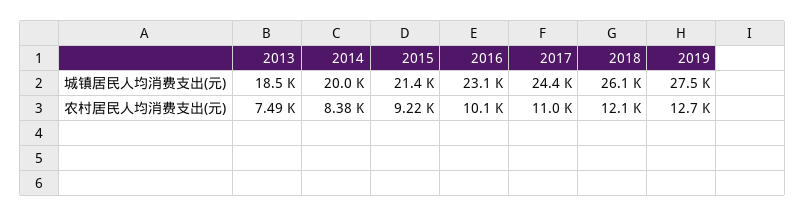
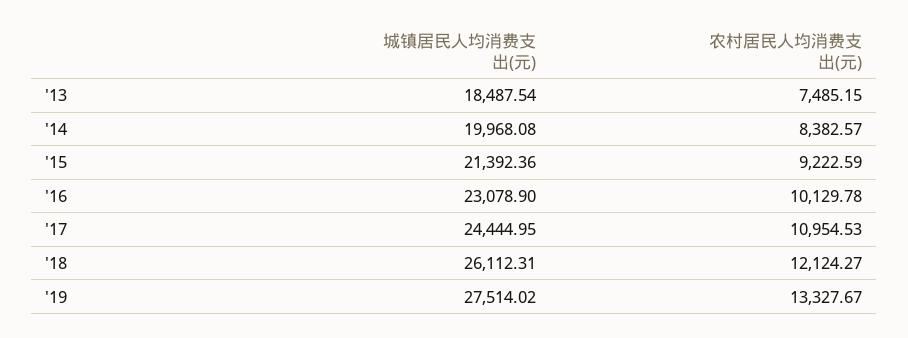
  {
    "2013": {
      "城镇居民人均消费支出(元)": 18487.54,
      "农村居民人均消费支出(元)": 7485.15
    },
    "2014": {
      "城镇居民人均消费支出(元)": 19968.08,
      "农村居民人均消费支出(元)": 8382.57
    },
    "2015": {
      "城镇居民人均消费支出(元)": 21392.36,
      "农村居民人均消费支出(元)": 9222.59
    },
    "2016": {
      "城镇居民人均消费支出(元)": 23078.9,
      "农村居民人均消费支出(元)": 10129.78
    },
    "2017": {
      "城镇居民人均消费支出(元)": 24444.95,
      "农村居民人均消费支出(元)": 10954.53
    },
    "2018": {
      "城镇居民人均消费支出(元)": 26112.31,
      "农村居民人均消费支出(元)": 12124.27
    },
    "2019": {
      "城镇居民人均消费支出(元)": 27514.02,
-     "农村居民人均消费支出(元)": 12700
+     "农村居民人均消费支出(元)": 13327.67
    }
  }

